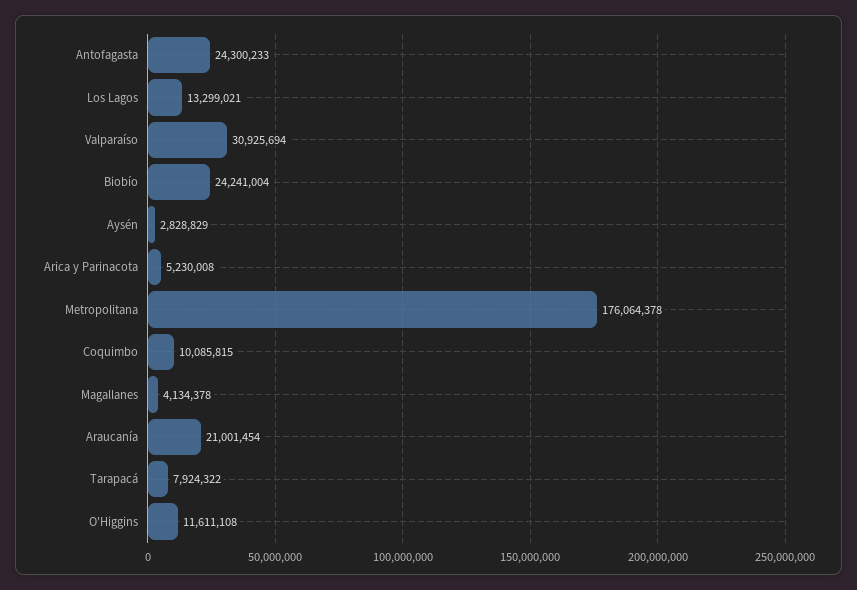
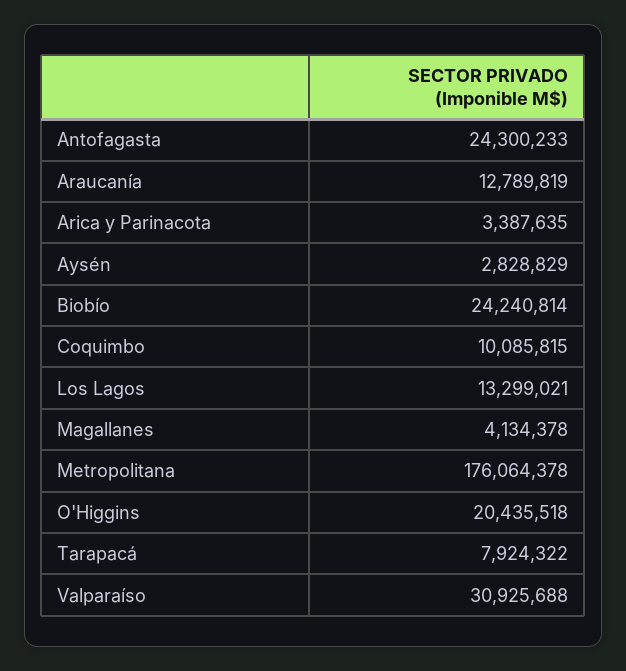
  {
    "Antofagasta": 24300233,
    "Los Lagos": 13299021,
-   "Valparaíso": 30925694,
+   "Valparaíso": 30925688,
-   "Biobío": 24241004,
+   "Biobío": 24240814,
    "Aysén": 2828829,
-   "Arica y Parinacota": 5230008,
+   "Arica y Parinacota": 3387635,
    "Metropolitana": 176064378,
    "Coquimbo": 10085815,
    "Magallanes": 4134378,
-   "Araucanía": 21001454,
+   "Araucanía": 12789819,
    "Tarapacá": 7924322,
-   "O'Higgins": 11611108
+   "O'Higgins": 20435518
  }

